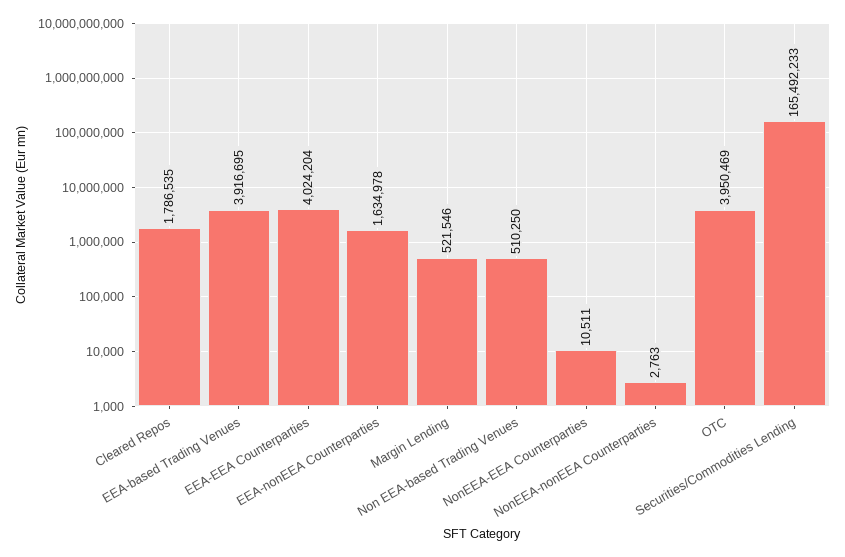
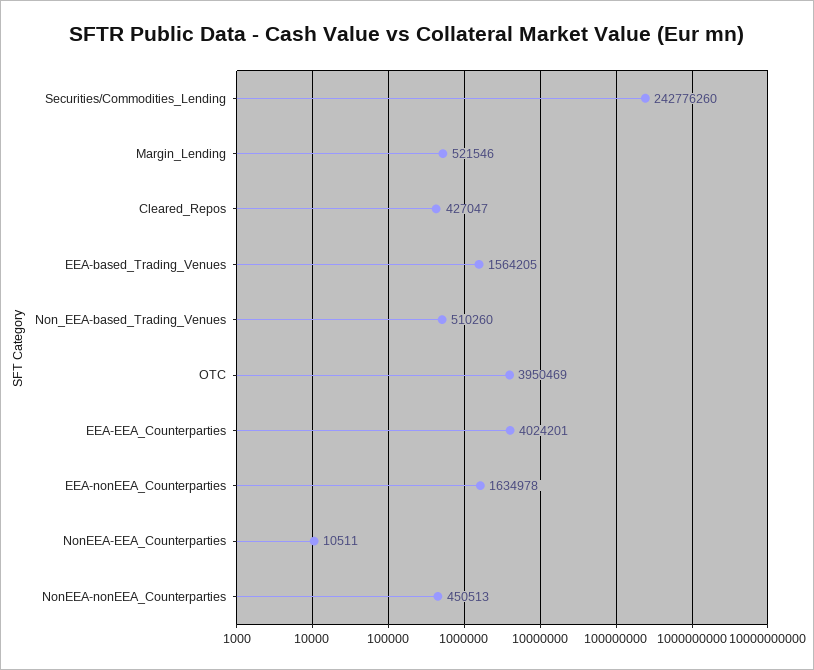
  {
-   "Cleared Repos": 1786535,
+   "Cleared Repos": 427047,
-   "EEA-based Trading Venues": 3916695,
+   "EEA-based Trading Venues": 1564205,
-   "EEA-EEA Counterparties": 4024204,
+   "EEA-EEA Counterparties": 4024201,
    "EEA-nonEEA Counterparties": 1634978,
    "Margin Lending": 521546,
-   "Non EEA-based Trading Venues": 510250,
+   "Non EEA-based Trading Venues": 510260,
    "NonEEA-EEA Counterparties": 10511,
-   "NonEEA-nonEEA Counterparties": 2763,
+   "NonEEA-nonEEA Counterparties": 450513,
    "OTC": 3950469,
-   "Securities/Commodities Lending": 165492233
+   "Securities/Commodities Lending": 242776260
  }

